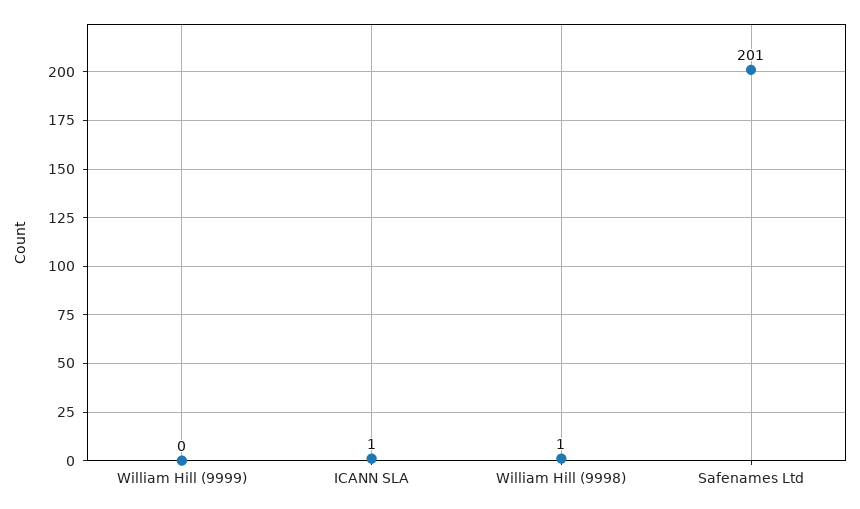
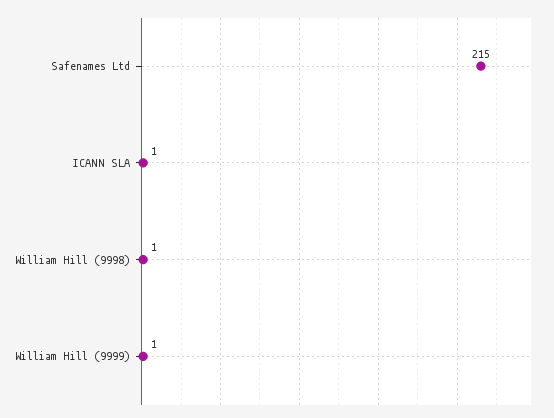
  {
-   "William Hill (9999)": 0,
+   "William Hill (9999)": 1,
    "ICANN SLA": 1,
    "William Hill (9998)": 1,
-   "Safenames Ltd": 201
+   "Safenames Ltd": 215
  }

